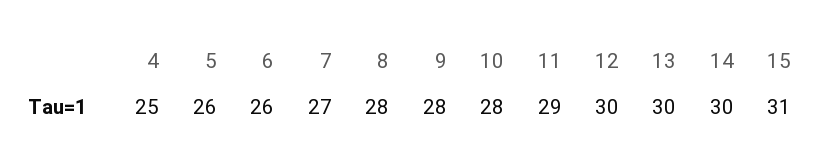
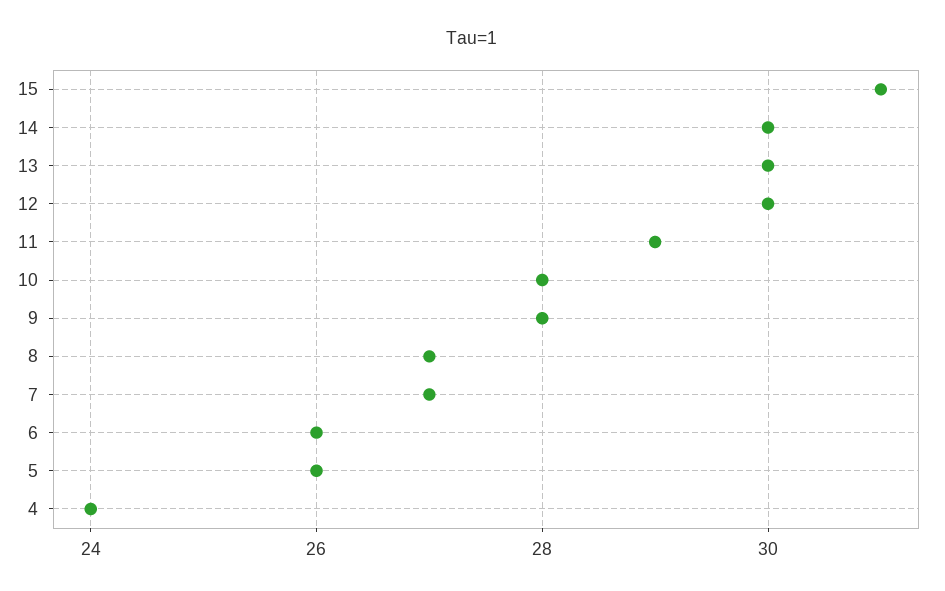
  {
-   "4": 25,
+   "4": 24,
    "5": 26,
    "6": 26,
    "7": 27,
-   "8": 28,
+   "8": 27,
    "9": 28,
    "10": 28,
    "11": 29,
    "12": 30,
    "13": 30,
    "14": 30,
    "15": 31
  }

